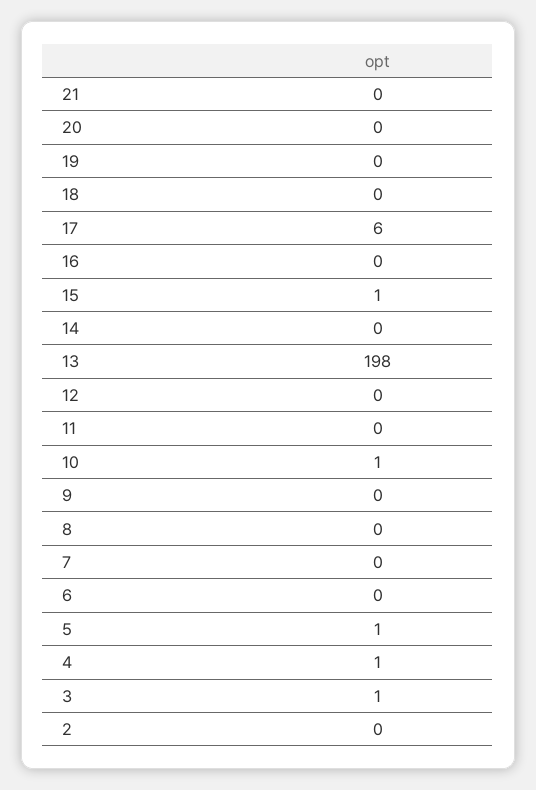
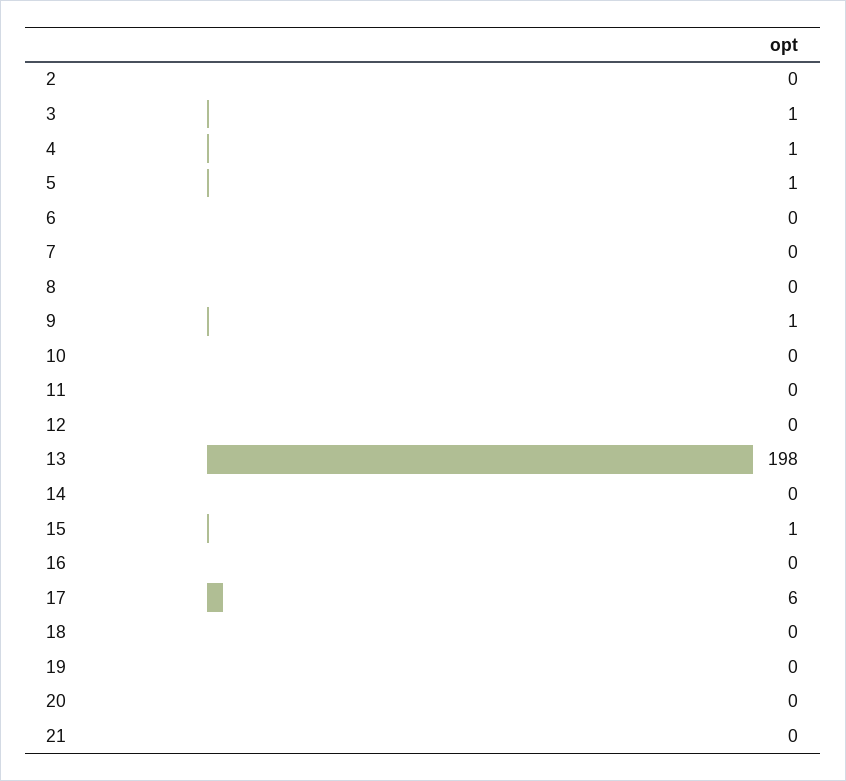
  {
    "21": 0,
    "20": 0,
    "19": 0,
    "18": 0,
    "17": 6,
    "16": 0,
    "15": 1,
    "14": 0,
    "13": 198,
    "12": 0,
    "11": 0,
-   "10": 1,
+   "10": 0,
-   "9": 0,
+   "9": 1,
    "8": 0,
    "7": 0,
    "6": 0,
    "5": 1,
    "4": 1,
    "3": 1,
    "2": 0
  }

